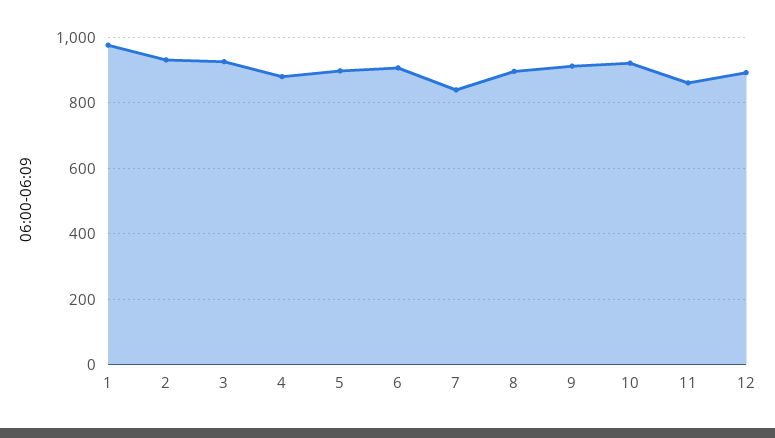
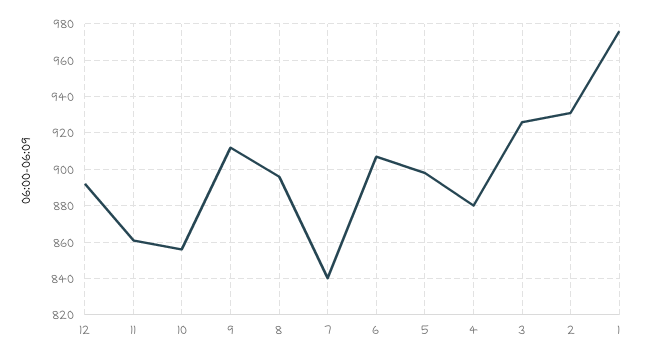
  {
    "1": 975,
    "2": 930,
    "3": 925,
    "4": 880,
    "5": 900,
    "6": 905,
    "7": 840,
    "8": 895,
    "9": 910,
-   "10": 920,
+   "10": 855,
    "11": 860,
    "12": 890
  }

